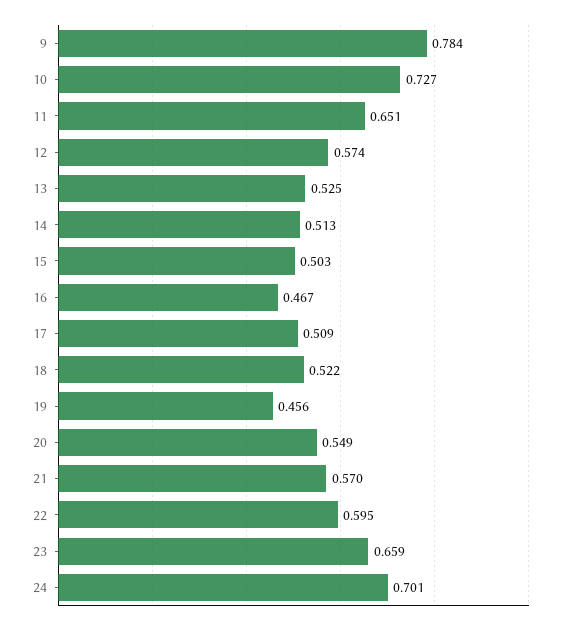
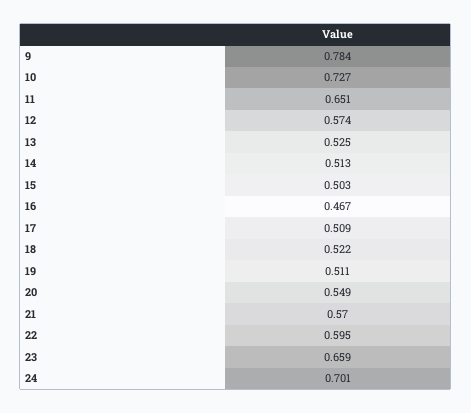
  {
    "9": 0.784,
    "10": 0.727,
    "11": 0.651,
    "12": 0.574,
    "13": 0.525,
    "14": 0.513,
    "15": 0.503,
    "16": 0.467,
    "17": 0.509,
    "18": 0.522,
-   "19": 0.456,
+   "19": 0.511,
    "20": 0.549,
    "21": 0.57,
    "22": 0.595,
    "23": 0.659,
    "24": 0.701
  }

